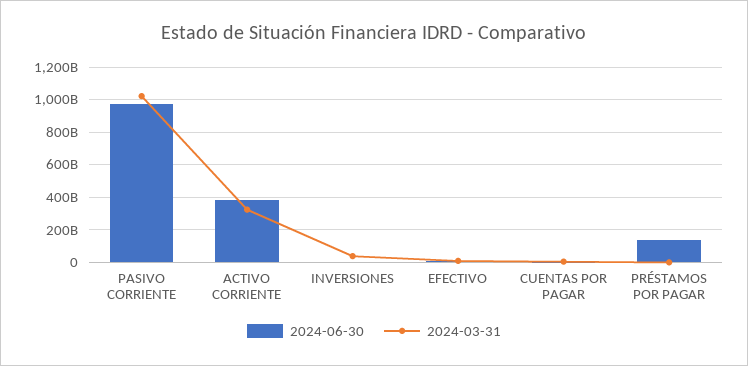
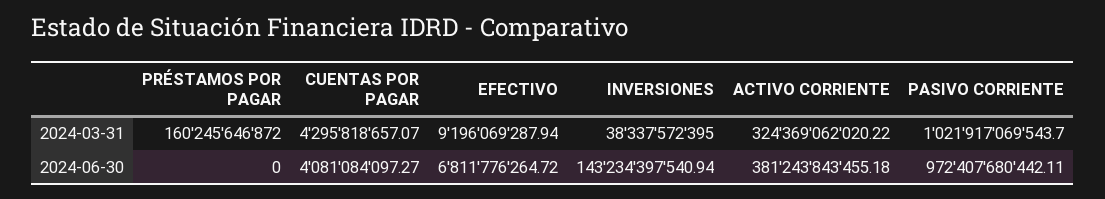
  {
    "2024-06-30": {
      "PASIVO CORRIENTE": 972407680442.11,
      "ACTIVO CORRIENTE": 381243843455.18,
-     "INVERSIONES": 0,
+     "INVERSIONES": 143234397540.94,
      "EFECTIVO": 6811776264.72,
      "CUENTAS POR PAGAR": 4081084097.27,
-     "PRÉSTAMOS POR PAGAR": 150000000000
+     "PRÉSTAMOS POR PAGAR": 0
    },
    "2024-03-31": {
      "PASIVO CORRIENTE": 1021917069543.7,
      "ACTIVO CORRIENTE": 324369062020.22,
      "INVERSIONES": 38337572395,
      "EFECTIVO": 9196069287.94,
      "CUENTAS POR PAGAR": 4295818657.07,
-     "PRÉSTAMOS POR PAGAR": 0
+     "PRÉSTAMOS POR PAGAR": 160245646872
    }
  }

